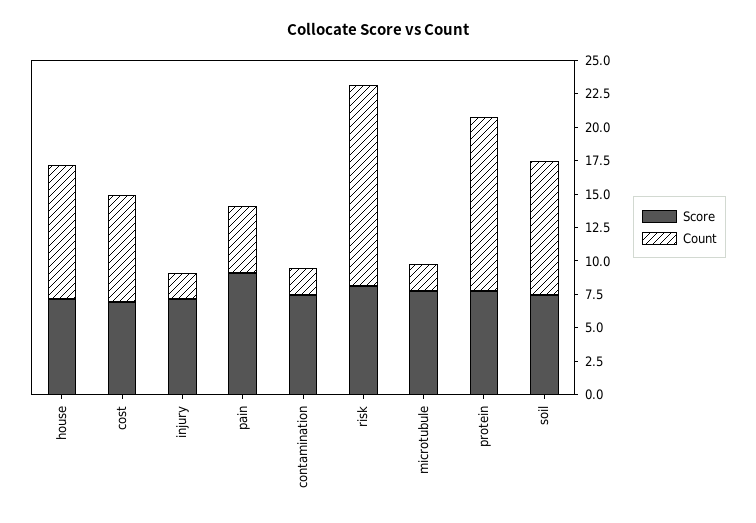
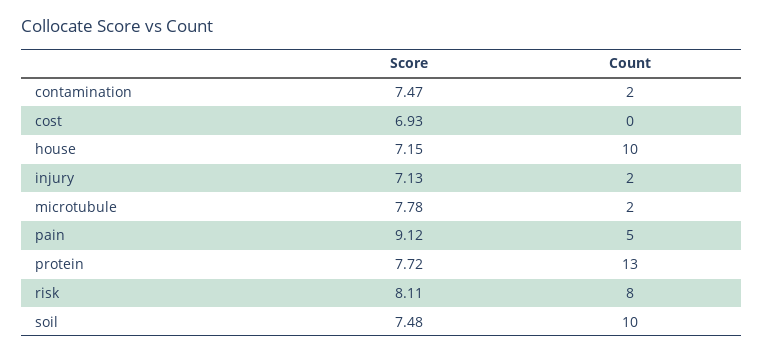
  {
    "Score": {
      "house": 7.15,
      "cost": 6.93,
      "injury": 7.13,
      "pain": 9.12,
      "contamination": 7.47,
      "risk": 8.11,
      "microtubule": 7.78,
      "protein": 7.72,
      "soil": 7.48
    },
    "Count": {
      "house": 10,
-     "cost": 7.5,
+     "cost": 0,
      "injury": 2,
      "pain": 5,
      "contamination": 2,
-     "risk": 15,
+     "risk": 8,
      "microtubule": 2,
      "protein": 13,
      "soil": 10
    }
  }

